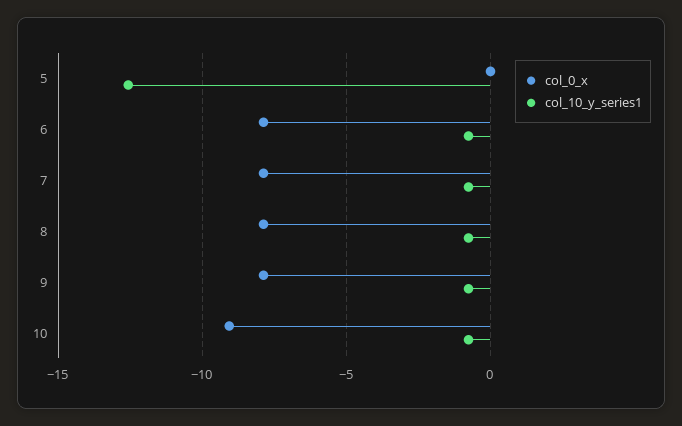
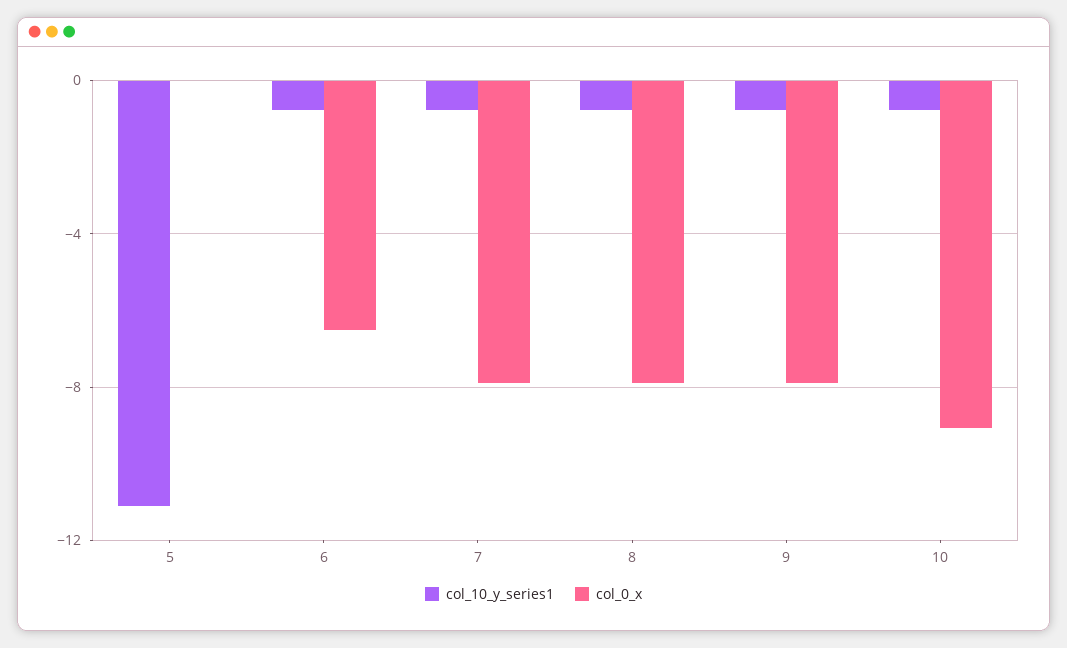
  {
    "col_0_x": {
      "5": 0,
-     "6": -8,
+     "6": -6.5,
      "7": -8,
      "8": -8,
      "9": -8,
      "10": -9
    },
    "col_10_y_series1": {
-     "5": -12.5,
+     "5": -11,
      "6": -1,
      "7": -1,
      "8": -1,
      "9": -1,
      "10": -1
    }
  }

